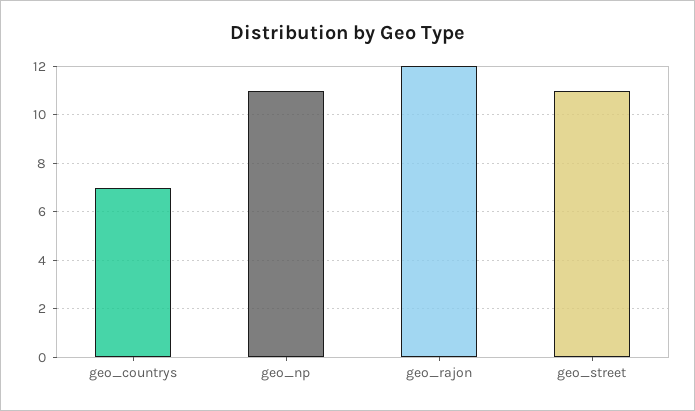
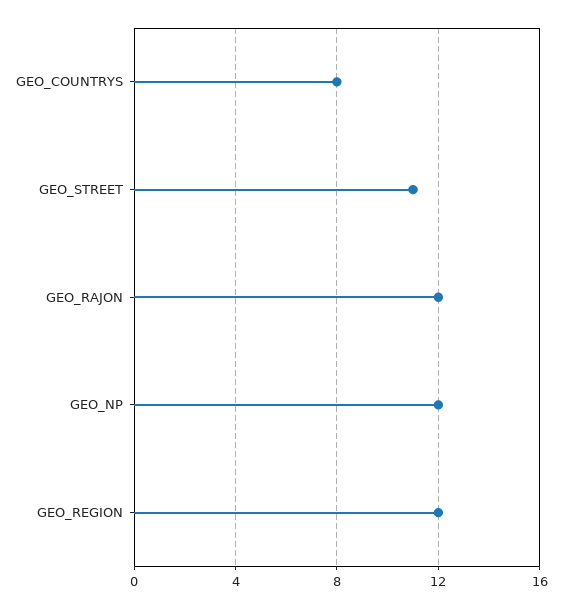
  {
-   "geo_countrys": 7,
+   "geo_countrys": 8,
-   "geo_np": 11,
+   "geo_np": 12,
    "geo_rajon": 12,
-   "geo_street": 11
+   "geo_street": 11,
+   "GEO_REGION": 12
  }

